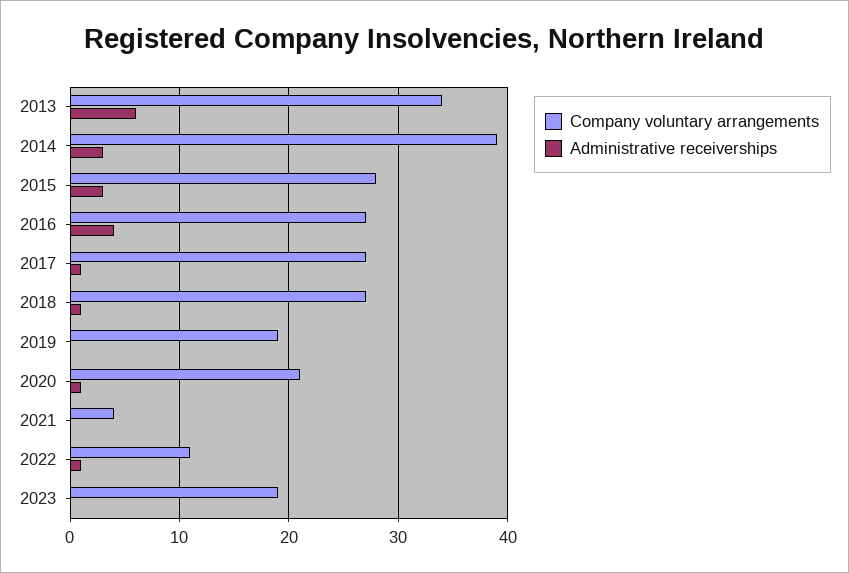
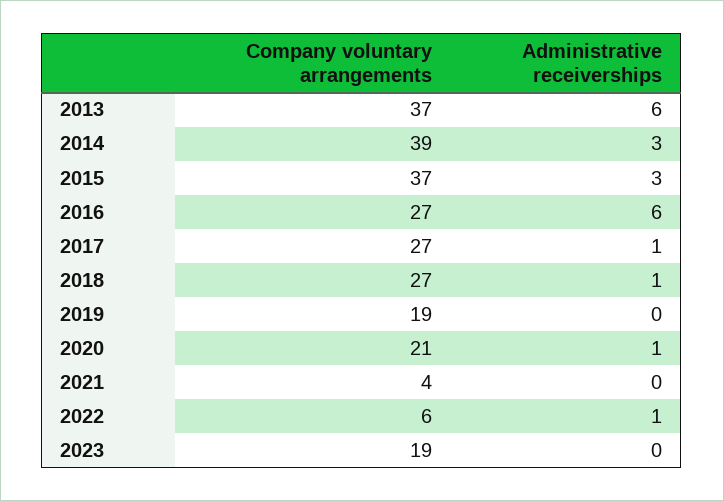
  {
    "Company voluntary arrangements": {
-     "2013": 34,
+     "2013": 37,
      "2014": 39,
-     "2015": 28,
+     "2015": 37,
      "2016": 27,
      "2017": 27,
      "2018": 27,
      "2019": 19,
      "2020": 21,
      "2021": 4,
-     "2022": 11,
+     "2022": 6,
      "2023": 19
    },
    "Administrative receiverships": {
      "2013": 6,
      "2014": 3,
      "2015": 3,
-     "2016": 4,
+     "2016": 6,
      "2017": 1,
      "2018": 1,
      "2019": 0,
      "2020": 1,
      "2021": 0,
      "2022": 1,
      "2023": 0
    }
  }

